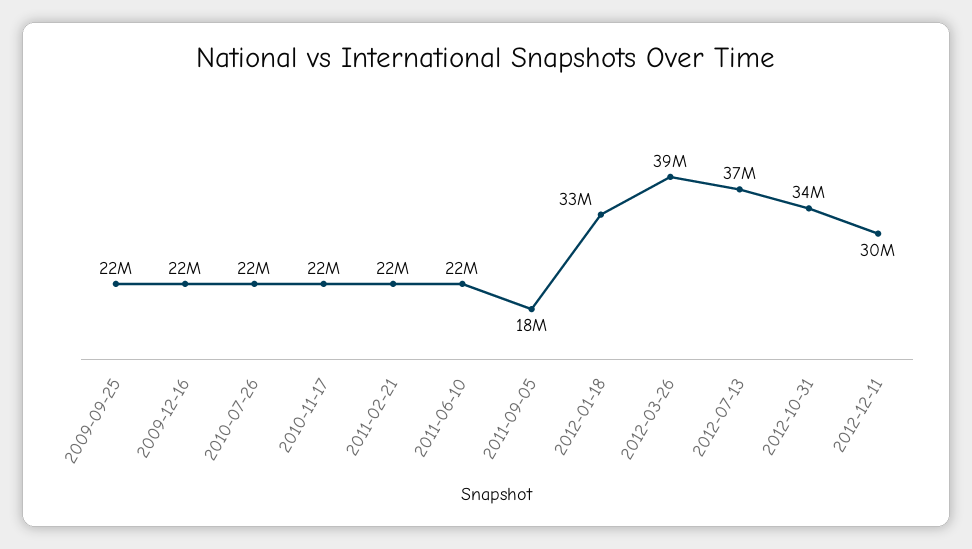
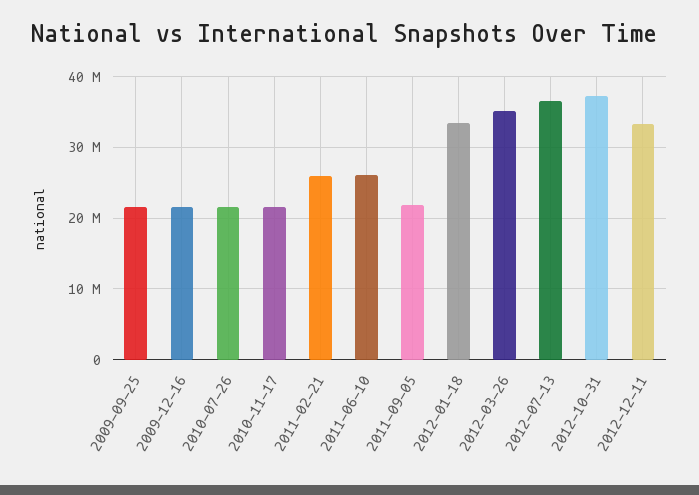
  {
    "2009-09-25": 22000000,
    "2009-12-16": 22000000,
    "2010-07-26": 22000000,
    "2010-11-17": 22000000,
-   "2011-02-21": 22000000,
+   "2011-02-21": 26000000,
-   "2011-06-10": 22000000,
+   "2011-06-10": 26000000,
-   "2011-09-05": 18000000,
+   "2011-09-05": 22000000,
    "2012-01-18": 33000000,
-   "2012-03-26": 39000000,
+   "2012-03-26": 35000000,
    "2012-07-13": 37000000,
-   "2012-10-31": 34000000,
+   "2012-10-31": 37000000,
-   "2012-12-11": 30000000
+   "2012-12-11": 33000000
  }

